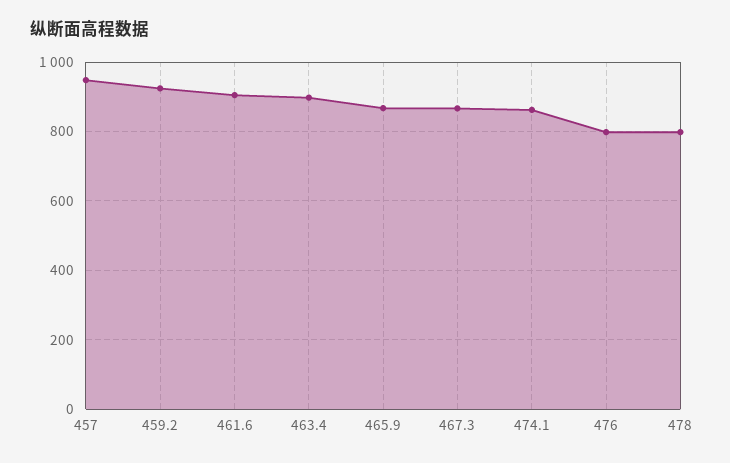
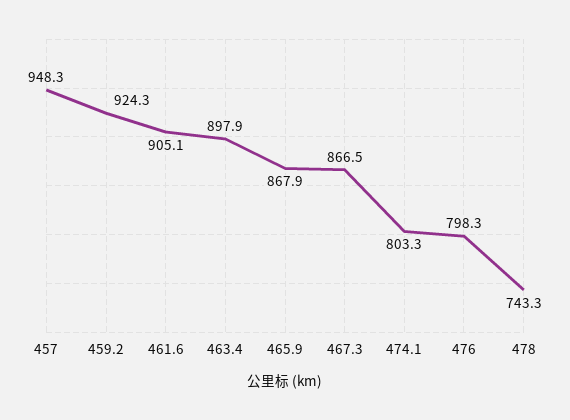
  {
    "457": 948.3,
    "459.2": 924.3,
    "461.6": 905.1,
    "463.4": 897.9,
    "465.9": 867.9,
    "467.3": 866.5,
-   "474.1": 860,
+   "474.1": 803.3,
    "476": 798.3,
-   "478": 800
+   "478": 743.3
  }

